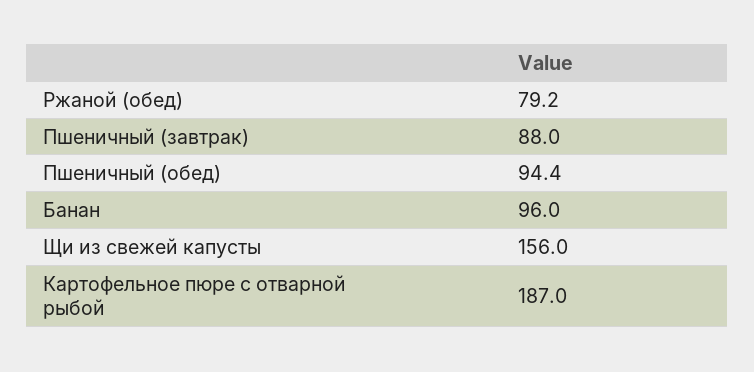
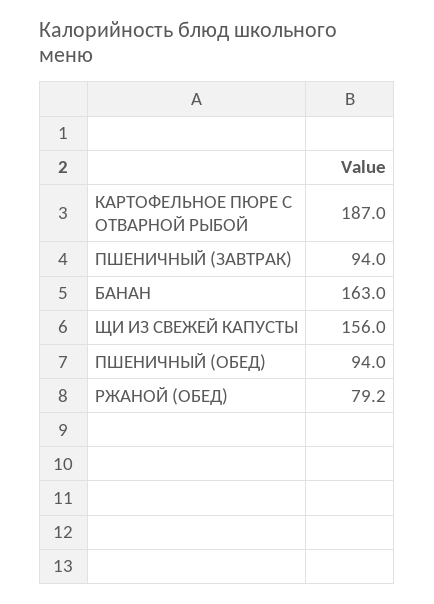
  {
    "Ржаной (обед)": 79.2,
-   "Пшеничный (завтрак)": 88,
+   "Пшеничный (завтрак)": 94,
-   "Пшеничный (обед)": 94.4,
+   "Пшеничный (обед)": 94,
-   "Банан": 96,
+   "Банан": 163,
    "Щи из свежей капусты": 156,
    "Картофельное пюре с отварной рыбой": 187
  }

